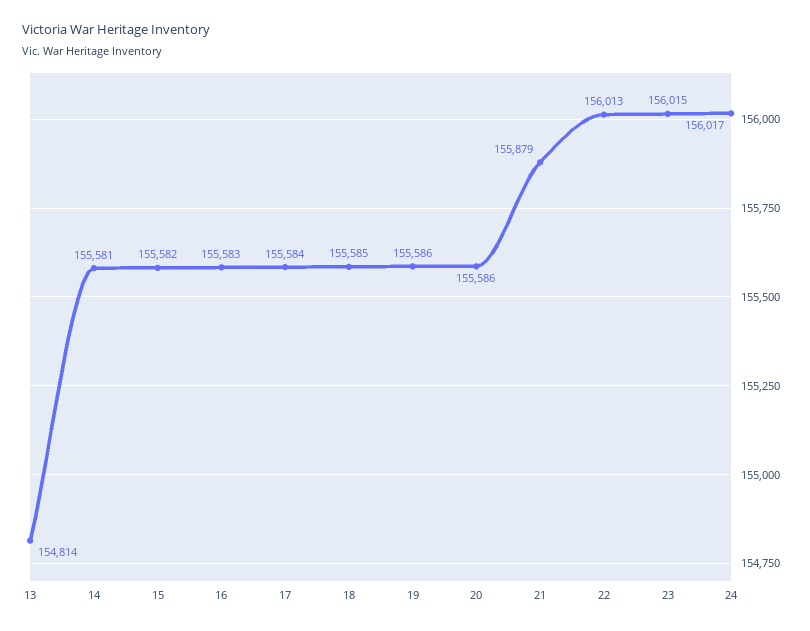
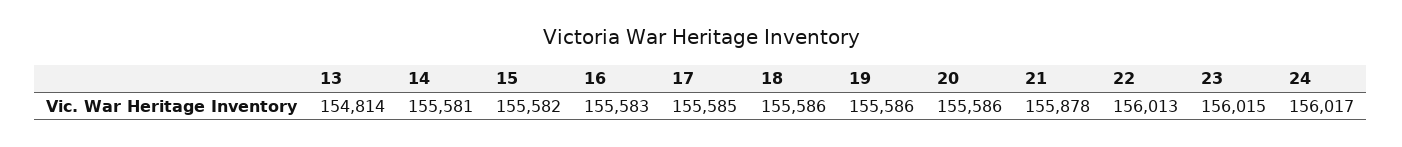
  {
    "13": 154814,
    "14": 155581,
    "15": 155582,
    "16": 155583,
-   "17": 155584,
+   "17": 155585,
-   "18": 155585,
+   "18": 155586,
    "19": 155586,
    "20": 155586,
-   "21": 155879,
+   "21": 155878,
    "22": 156013,
    "23": 156015,
    "24": 156017
  }

